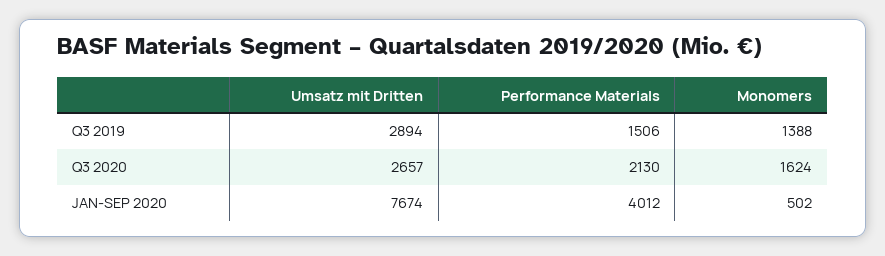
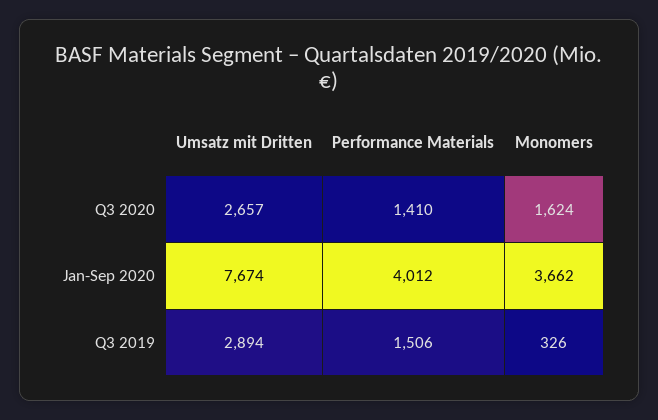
  {
    "Umsatz mit Dritten": {
      "Q3 2019": 2894,
      "Q3 2020": 2657,
      "JAN-SEP 2020": 7674
    },
    "Performance Materials": {
      "Q3 2019": 1506,
-     "Q3 2020": 2130,
+     "Q3 2020": 1410,
      "JAN-SEP 2020": 4012
    },
    "Monomers": {
-     "Q3 2019": 1388,
+     "Q3 2019": 326,
      "Q3 2020": 1624,
-     "JAN-SEP 2020": 502
+     "JAN-SEP 2020": 3662
    }
  }

